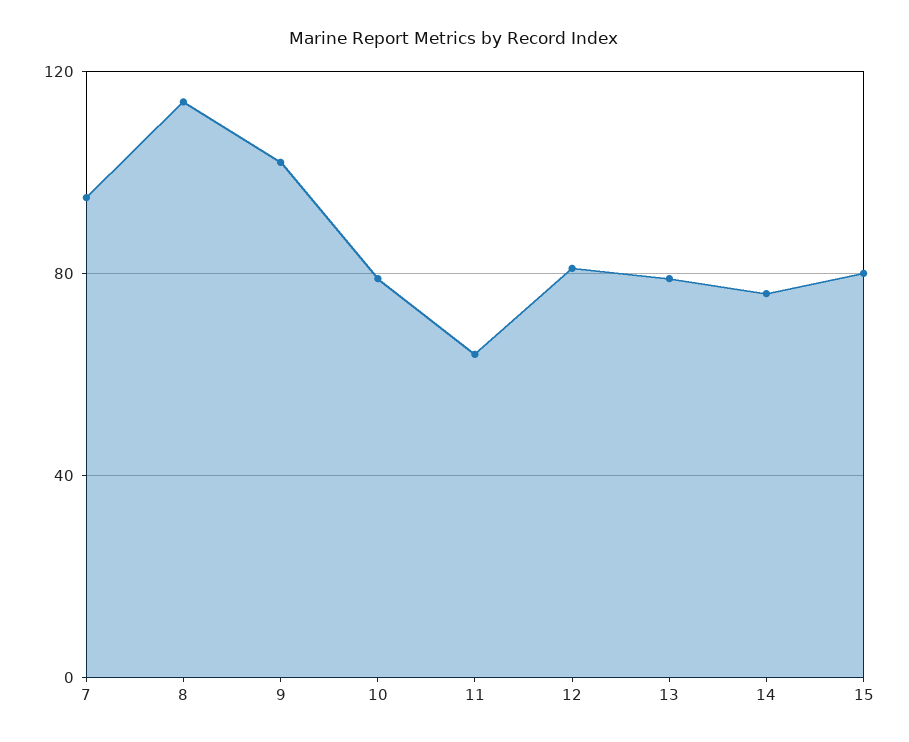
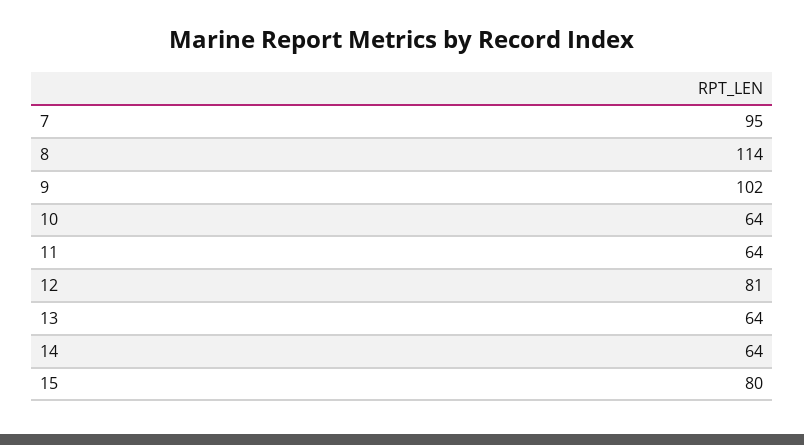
  {
    "7": 95,
    "8": 114,
    "9": 102,
-   "10": 80,
+   "10": 64,
    "11": 64,
    "12": 81,
-   "13": 80,
+   "13": 64,
-   "14": 75,
+   "14": 64,
    "15": 80
  }

